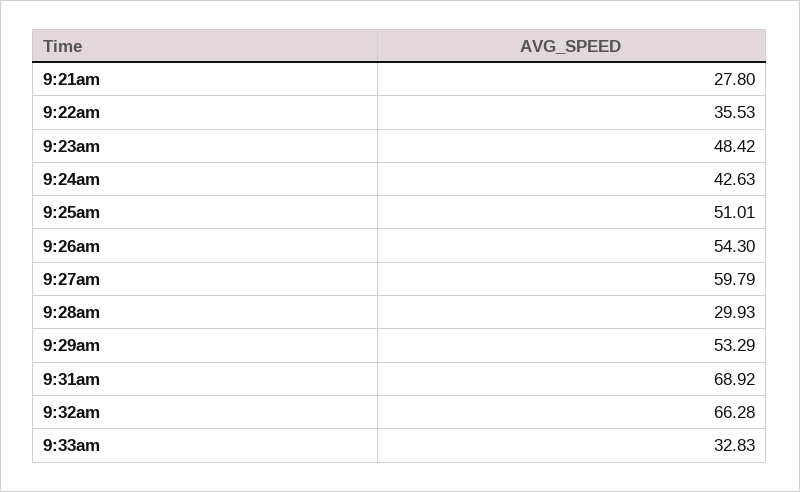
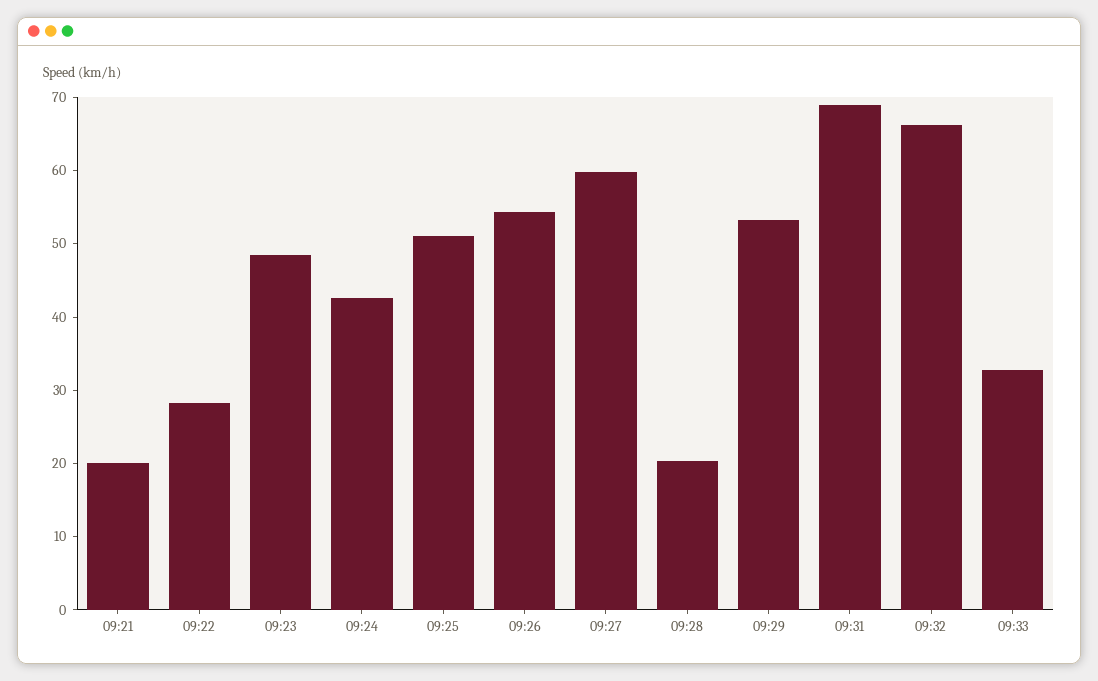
  {
-   "9:21am": 27.8,
+   "9:21am": 20,
-   "9:22am": 35.53,
+   "9:22am": 28,
    "9:23am": 48.42,
    "9:24am": 42.63,
    "9:25am": 51.01,
    "9:26am": 54.3,
    "9:27am": 59.79,
-   "9:28am": 29.93,
+   "9:28am": 20,
    "9:29am": 53.29,
    "9:31am": 68.92,
    "9:32am": 66.28,
    "9:33am": 32.83
  }

